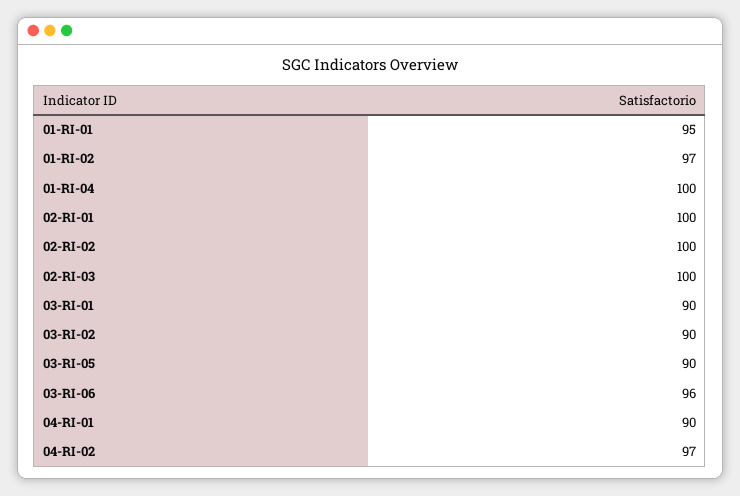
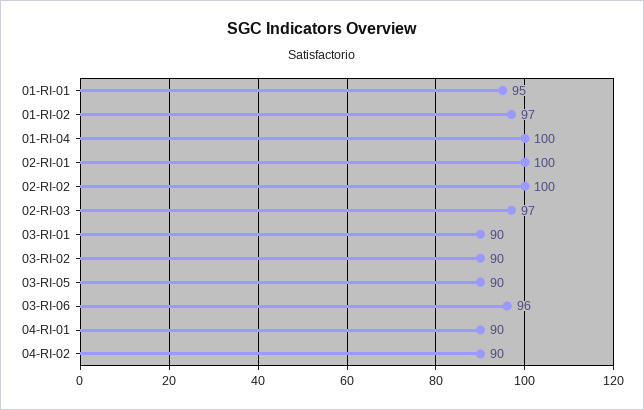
  {
    "01-RI-01": 95,
    "01-RI-02": 97,
    "01-RI-04": 100,
    "02-RI-01": 100,
    "02-RI-02": 100,
-   "02-RI-03": 100,
+   "02-RI-03": 97,
    "03-RI-01": 90,
    "03-RI-02": 90,
    "03-RI-05": 90,
    "03-RI-06": 96,
    "04-RI-01": 90,
-   "04-RI-02": 97
+   "04-RI-02": 90
  }

